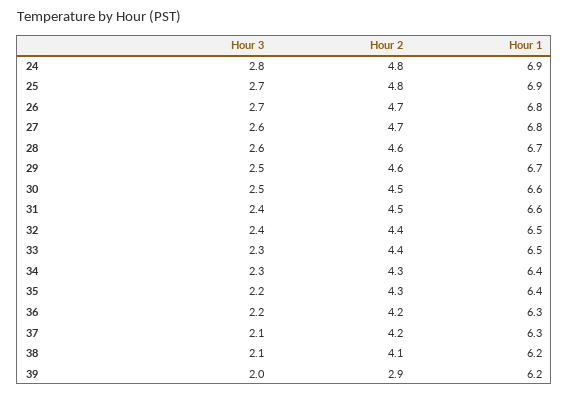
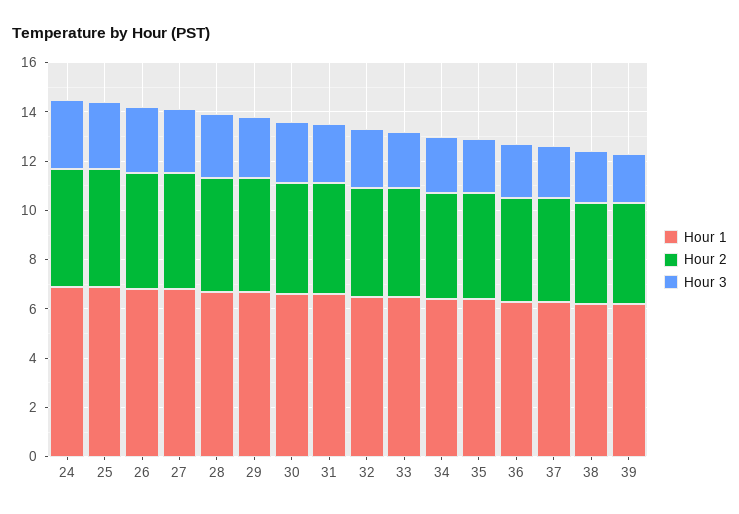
  {
    "Hour 3": {
      "24": 2.8,
      "25": 2.7,
      "26": 2.7,
      "27": 2.6,
      "28": 2.6,
      "29": 2.5,
      "30": 2.5,
      "31": 2.4,
      "32": 2.4,
      "33": 2.3,
      "34": 2.3,
      "35": 2.2,
      "36": 2.2,
      "37": 2.1,
      "38": 2.1,
      "39": 2
    },
    "Hour 2": {
      "24": 4.8,
      "25": 4.8,
      "26": 4.7,
      "27": 4.7,
      "28": 4.6,
      "29": 4.6,
      "30": 4.5,
      "31": 4.5,
      "32": 4.4,
      "33": 4.4,
      "34": 4.3,
      "35": 4.3,
      "36": 4.2,
      "37": 4.2,
      "38": 4.1,
-     "39": 2.9
+     "39": 4
    },
    "Hour 1": {
      "24": 6.9,
      "25": 6.9,
      "26": 6.8,
      "27": 6.8,
      "28": 6.7,
      "29": 6.7,
      "30": 6.6,
      "31": 6.6,
      "32": 6.5,
      "33": 6.5,
      "34": 6.4,
      "35": 6.4,
      "36": 6.3,
      "37": 6.3,
      "38": 6.2,
      "39": 6.2
    }
  }

